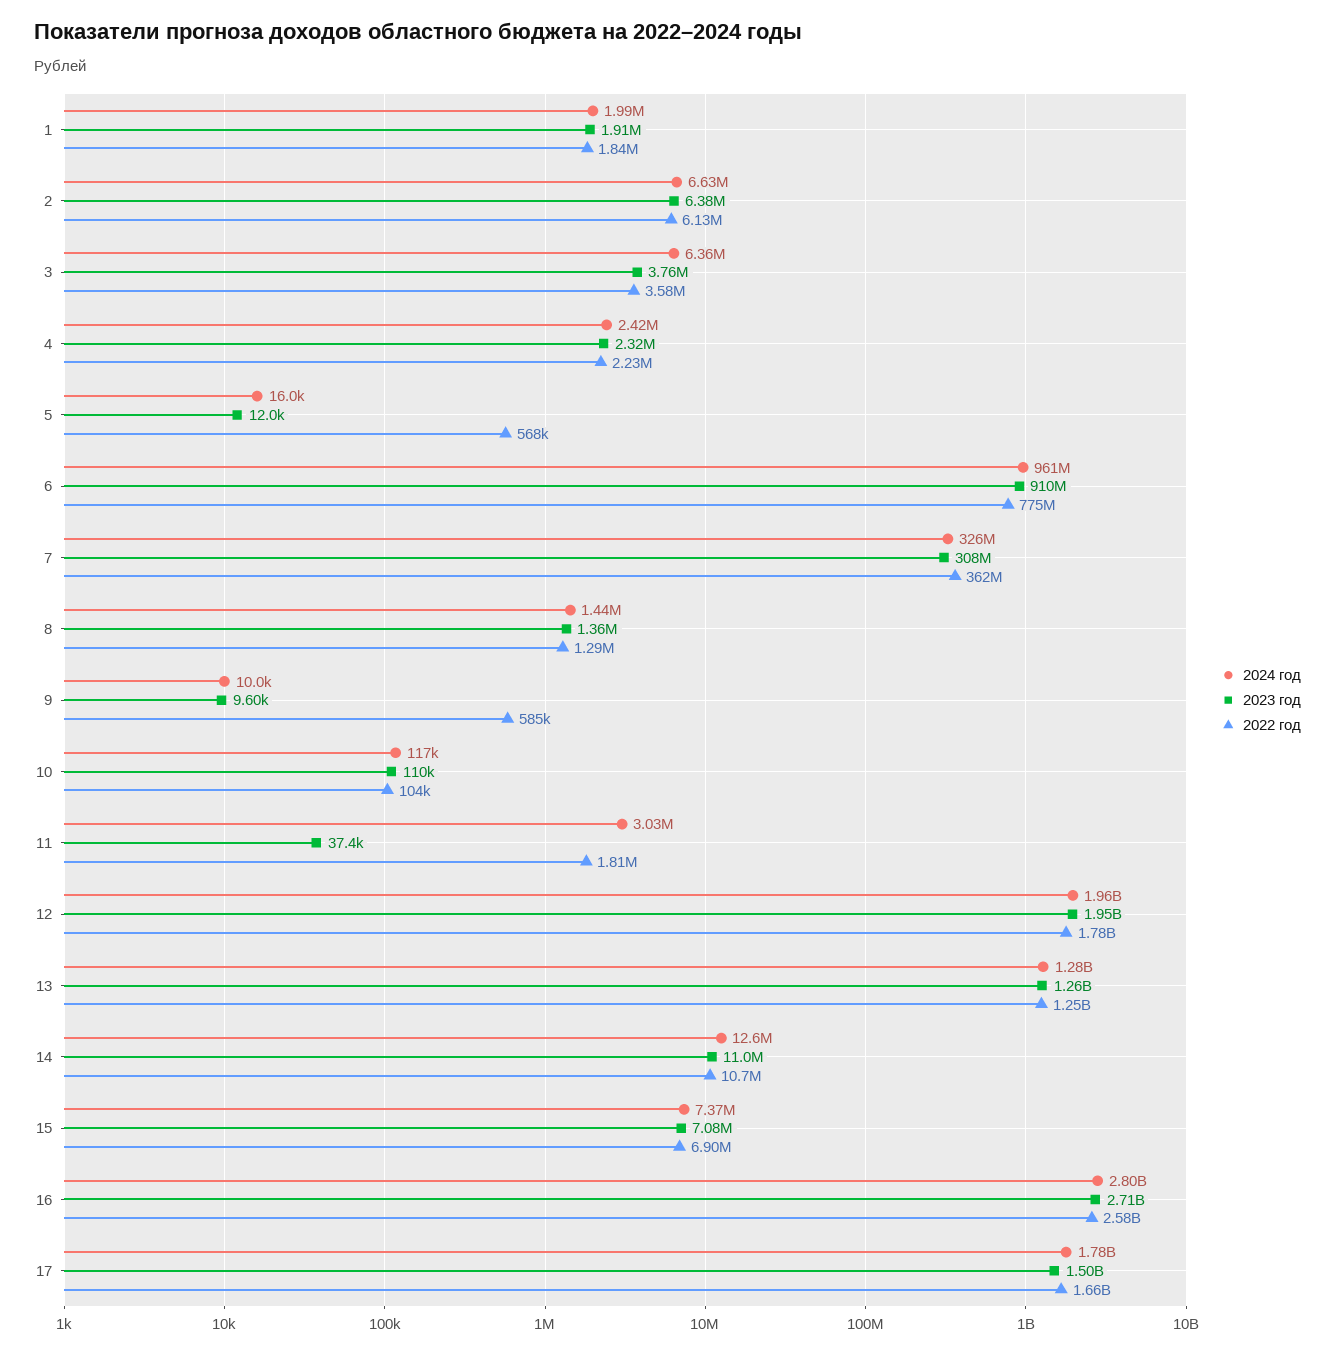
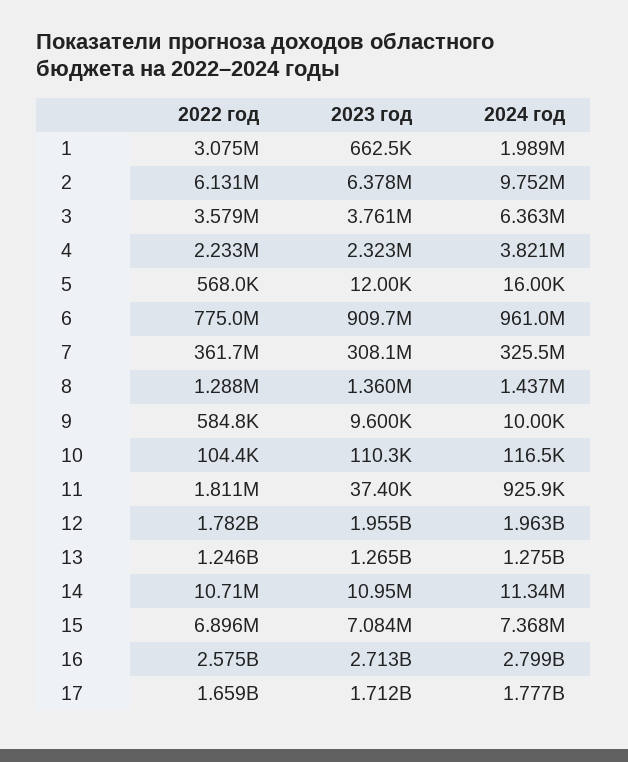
  {
    "2024 год": {
      "1": 1989000,
-     "2": 6630000,
+     "2": 9752000,
      "3": 6363000,
-     "4": 2420000,
+     "4": 3821000,
      "5": 16000,
      "6": 961000000,
      "7": 325500000,
      "8": 1437000,
      "9": 10000,
      "10": 116500,
-     "11": 3030000,
+     "11": 925900,
      "12": 1963000000,
      "13": 1275000000,
-     "14": 12600000,
+     "14": 11340000,
      "15": 7368000,
      "16": 2799000000,
      "17": 1777000000
    },
    "2023 год": {
-     "1": 1910000,
+     "1": 662500,
      "2": 6378000,
      "3": 3761000,
      "4": 2323000,
      "5": 12000,
      "6": 909700000,
      "7": 308100000,
      "8": 1360000,
      "9": 9600,
      "10": 110300,
      "11": 37400,
      "12": 1955000000,
      "13": 1265000000,
      "14": 10950000,
      "15": 7084000,
      "16": 2713000000,
-     "17": 1500000000
+     "17": 1712000000
    },
    "2022 год": {
-     "1": 1840000,
+     "1": 3075000,
      "2": 6131000,
      "3": 3579000,
      "4": 2233000,
      "5": 568000,
      "6": 775000000,
      "7": 361700000,
      "8": 1288000,
      "9": 584800,
      "10": 104400,
      "11": 1811000,
      "12": 1782000000,
      "13": 1246000000,
      "14": 10710000,
      "15": 6896000,
      "16": 2575000000,
      "17": 1659000000
    }
  }

